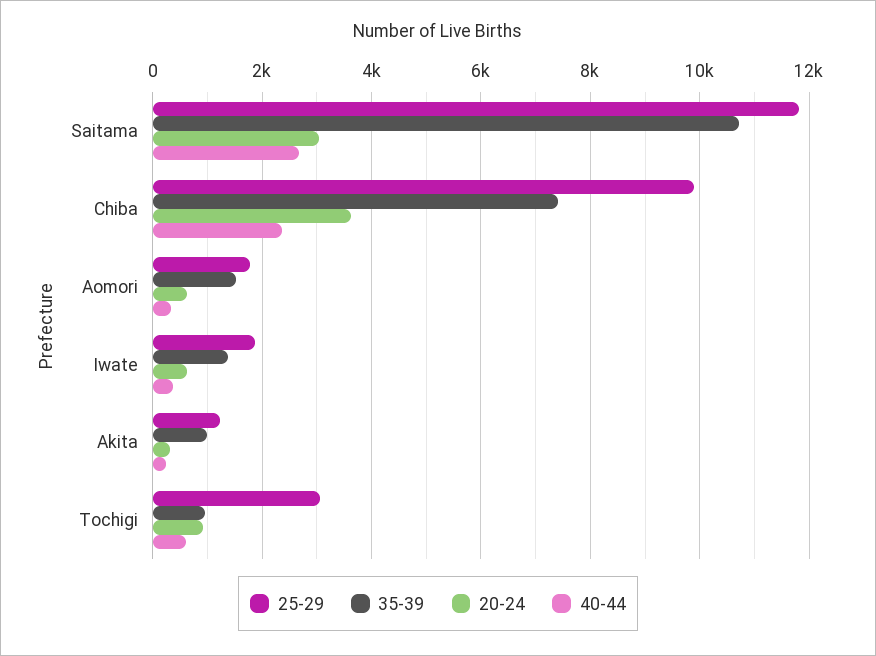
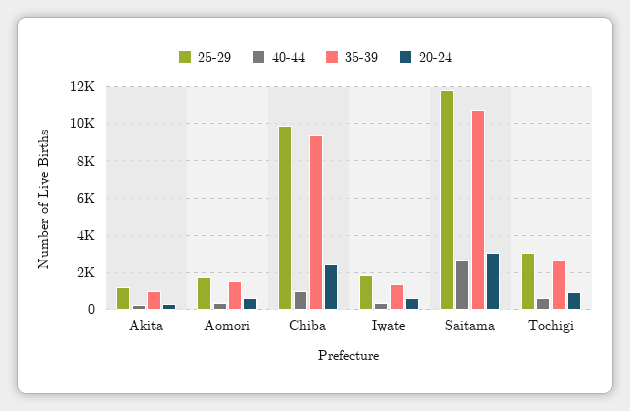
  {
    "25-29": {
      "Saitama": 11800,
      "Chiba": 9800,
      "Aomori": 1800,
      "Iwate": 1800,
      "Akita": 1200,
      "Tochigi": 3000
    },
    "35-39": {
      "Saitama": 10800,
-     "Chiba": 7400,
+     "Chiba": 9500,
      "Aomori": 1600,
      "Iwate": 1400,
      "Akita": 1000,
-     "Tochigi": 1000
+     "Tochigi": 2500
    },
    "20-24": {
      "Saitama": 3000,
-     "Chiba": 3600,
+     "Chiba": 2500,
      "Aomori": 600,
      "Iwate": 600,
      "Akita": 400,
      "Tochigi": 1000
    },
    "40-44": {
      "Saitama": 2600,
-     "Chiba": 2400,
+     "Chiba": 1000,
      "Aomori": 400,
      "Iwate": 400,
      "Akita": 200,
      "Tochigi": 600
    }
  }

